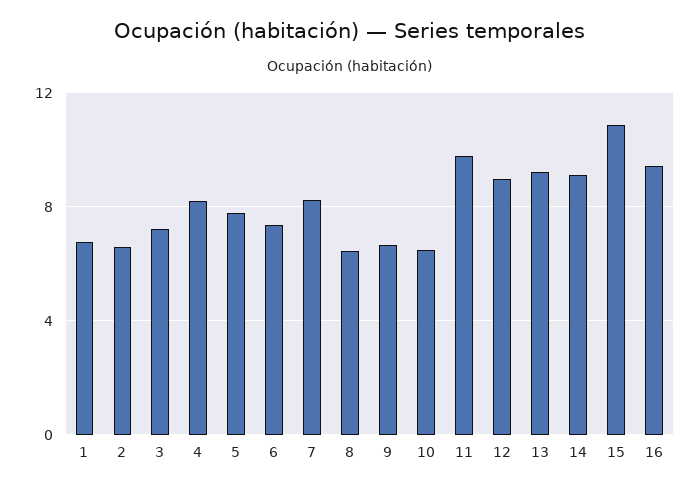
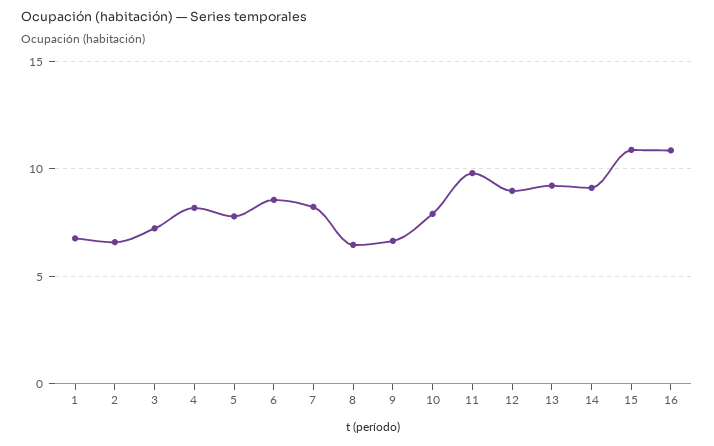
  {
    "1": 7,
    "2": 6.5,
    "3": 7,
    "4": 8,
    "5": 8,
-   "6": 7.5,
+   "6": 8.5,
    "7": 8,
    "8": 6.5,
    "9": 6.5,
-   "10": 6.5,
+   "10": 8,
    "11": 10,
    "12": 9,
    "13": 9,
    "14": 9,
    "15": 11,
-   "16": 9.5
+   "16": 11
  }

